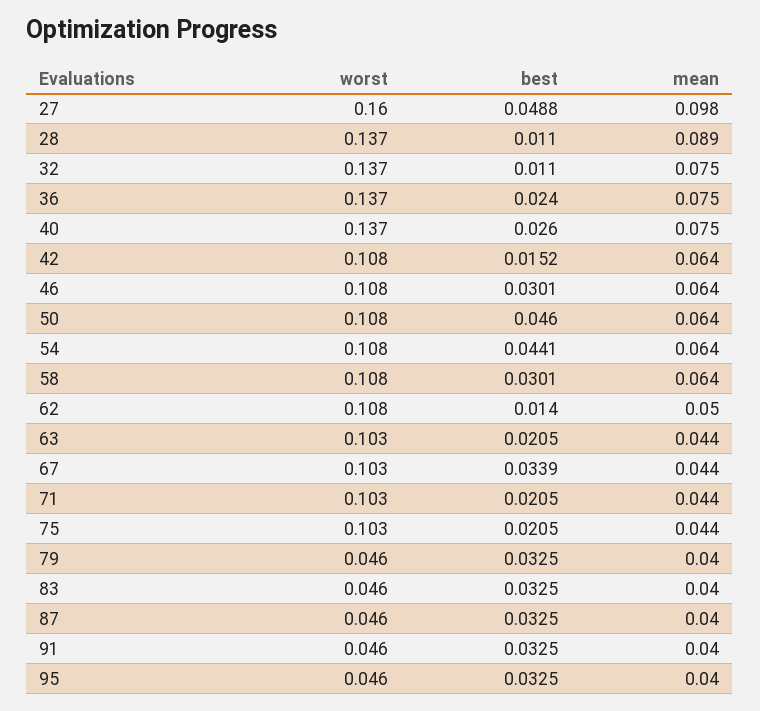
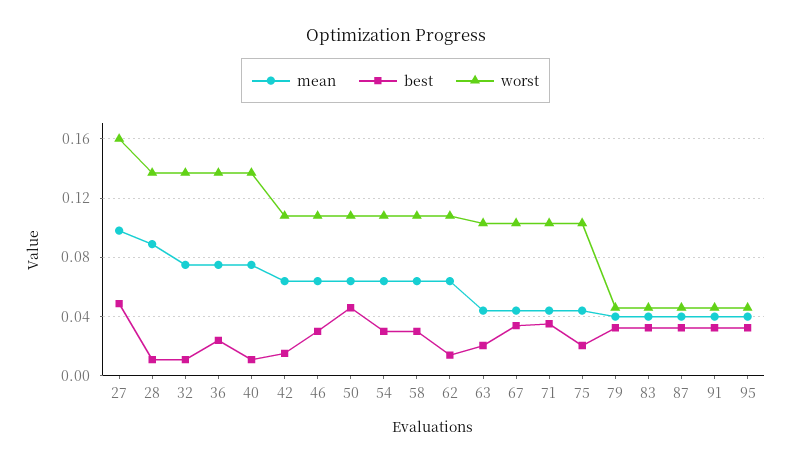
  {
    "worst": {
      "27": 0.16,
      "28": 0.137,
      "32": 0.137,
      "36": 0.137,
      "40": 0.137,
      "42": 0.108,
      "46": 0.108,
      "50": 0.108,
      "54": 0.108,
      "58": 0.108,
      "62": 0.108,
      "63": 0.103,
      "67": 0.103,
      "71": 0.103,
      "75": 0.103,
      "79": 0.046,
      "83": 0.046,
      "87": 0.046,
      "91": 0.046,
      "95": 0.046
    },
    "best": {
      "27": 0.0488,
      "28": 0.011,
      "32": 0.011,
      "36": 0.024,
-     "40": 0.026,
+     "40": 0.01,
      "42": 0.0152,
      "46": 0.0301,
      "50": 0.046,
-     "54": 0.0441,
+     "54": 0.03,
      "58": 0.0301,
      "62": 0.014,
      "63": 0.0205,
      "67": 0.0339,
-     "71": 0.0205,
+     "71": 0.035,
      "75": 0.0205,
      "79": 0.0325,
      "83": 0.0325,
      "87": 0.0325,
      "91": 0.0325,
      "95": 0.0325
    },
    "mean": {
      "27": 0.098,
      "28": 0.089,
      "32": 0.075,
      "36": 0.075,
      "40": 0.075,
      "42": 0.064,
      "46": 0.064,
      "50": 0.064,
      "54": 0.064,
      "58": 0.064,
-     "62": 0.05,
+     "62": 0.065,
      "63": 0.044,
      "67": 0.044,
      "71": 0.044,
      "75": 0.044,
      "79": 0.04,
      "83": 0.04,
      "87": 0.04,
      "91": 0.04,
      "95": 0.04
    }
  }

